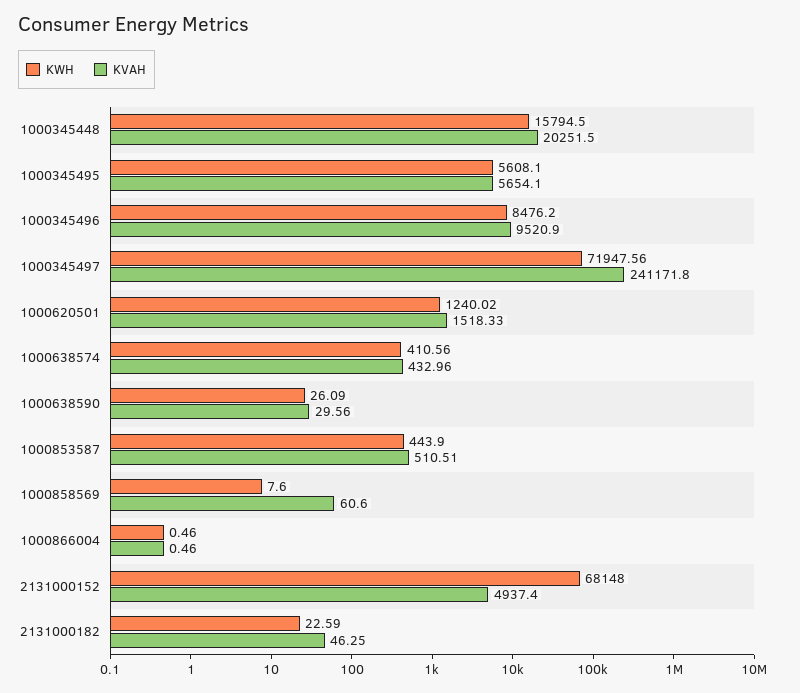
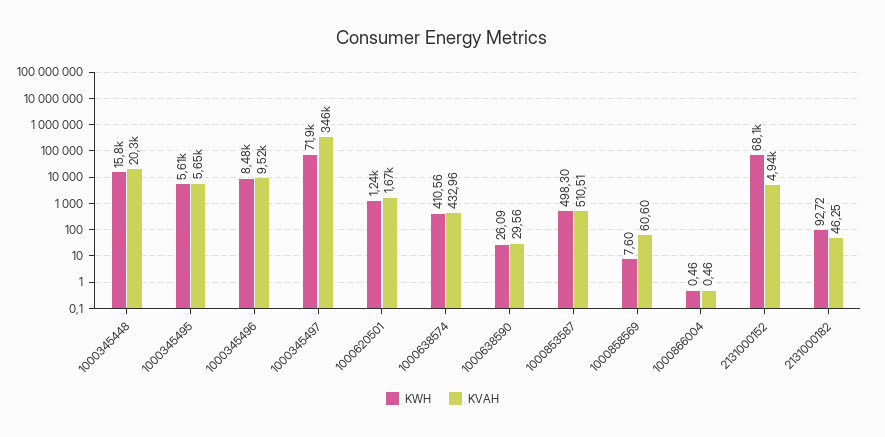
  {
    "KWH": {
      "1000345448": 15794.5,
      "1000345495": 5608.1,
      "1000345496": 8476.2,
      "1000345497": 71947.56,
      "1000620501": 1240.02,
      "1000638574": 410.56,
      "1000638590": 26.09,
-     "1000853587": 443.9,
+     "1000853587": 498.3,
      "1000858569": 7.6,
      "1000866004": 0.46,
      "2131000152": 68148,
-     "2131000182": 22.59
+     "2131000182": 92.72
    },
    "KVAH": {
      "1000345448": 20251.5,
      "1000345495": 5654.1,
      "1000345496": 9520.9,
-     "1000345497": 241171.8,
+     "1000345497": 346000,
-     "1000620501": 1518.33,
+     "1000620501": 1670,
      "1000638574": 432.96,
      "1000638590": 29.56,
      "1000853587": 510.51,
      "1000858569": 60.6,
      "1000866004": 0.46,
      "2131000152": 4937.4,
      "2131000182": 46.25
    }
  }

